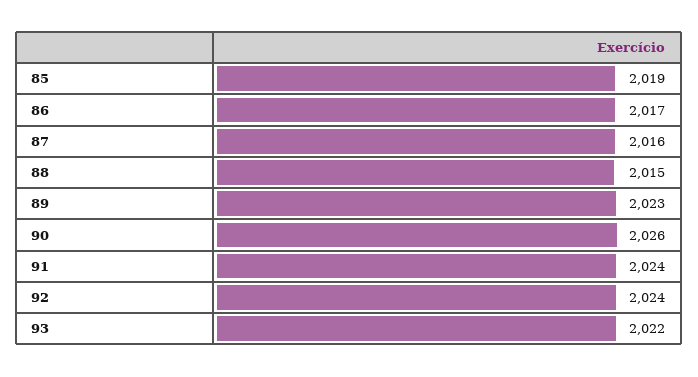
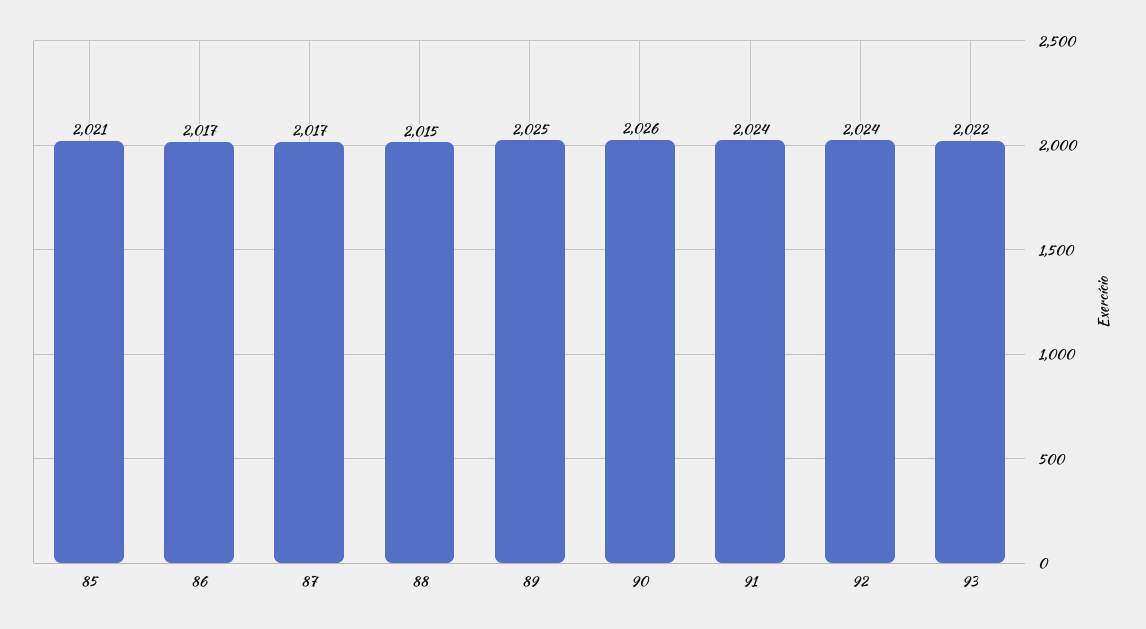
  {
-   "85": 2019,
+   "85": 2021,
    "86": 2017,
-   "87": 2016,
+   "87": 2017,
    "88": 2015,
-   "89": 2023,
+   "89": 2025,
    "90": 2026,
    "91": 2024,
    "92": 2024,
    "93": 2022
  }

